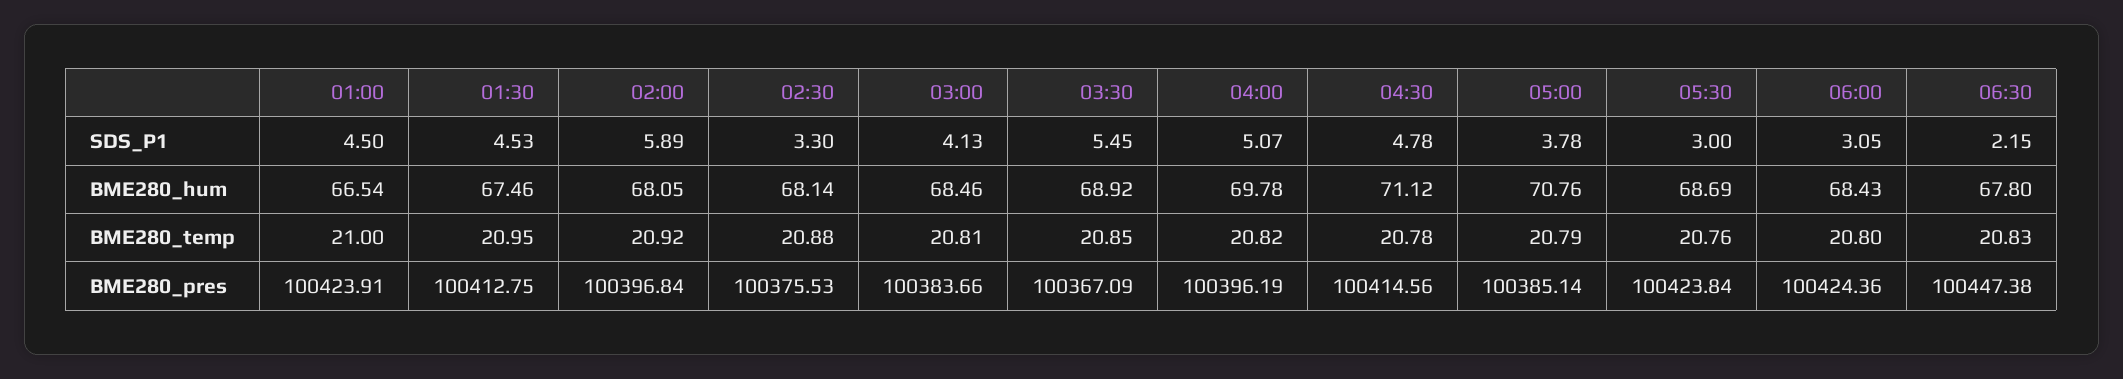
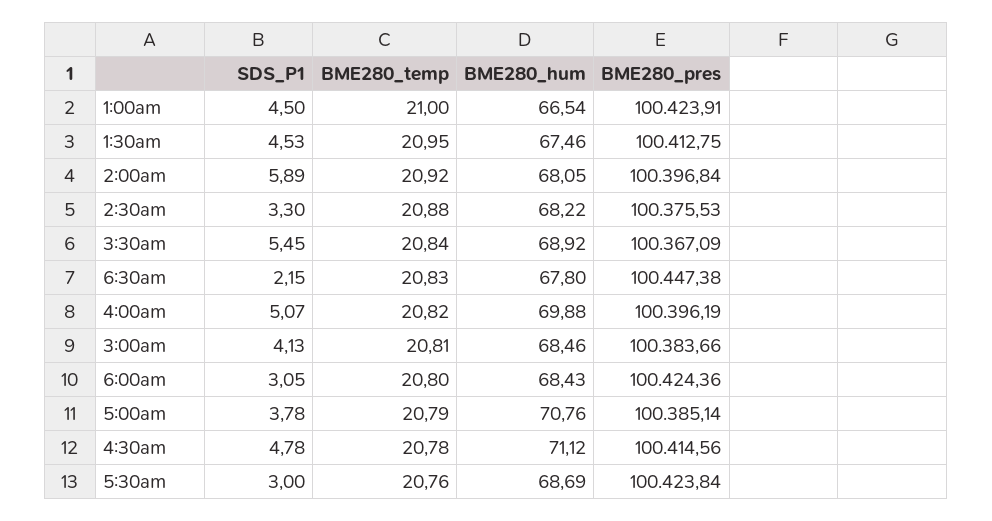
  {
    "01:00": {
      "SDS_P1": 4.5,
      "BME280_hum": 66.54,
      "BME280_temp": 21,
      "BME280_pres": 100423.91
    },
    "01:30": {
      "SDS_P1": 4.53,
      "BME280_hum": 67.46,
      "BME280_temp": 20.95,
      "BME280_pres": 100412.75
    },
    "02:00": {
      "SDS_P1": 5.89,
      "BME280_hum": 68.05,
      "BME280_temp": 20.92,
      "BME280_pres": 100396.84
    },
    "02:30": {
      "SDS_P1": 3.3,
-     "BME280_hum": 68.14,
+     "BME280_hum": 68.22,
      "BME280_temp": 20.88,
      "BME280_pres": 100375.53
    },
    "03:00": {
      "SDS_P1": 4.13,
      "BME280_hum": 68.46,
      "BME280_temp": 20.81,
      "BME280_pres": 100383.66
    },
    "03:30": {
      "SDS_P1": 5.45,
      "BME280_hum": 68.92,
-     "BME280_temp": 20.85,
+     "BME280_temp": 20.84,
      "BME280_pres": 100367.09
    },
    "04:00": {
      "SDS_P1": 5.07,
-     "BME280_hum": 69.78,
+     "BME280_hum": 69.88,
      "BME280_temp": 20.82,
      "BME280_pres": 100396.19
    },
    "04:30": {
      "SDS_P1": 4.78,
      "BME280_hum": 71.12,
      "BME280_temp": 20.78,
      "BME280_pres": 100414.56
    },
    "05:00": {
      "SDS_P1": 3.78,
      "BME280_hum": 70.76,
      "BME280_temp": 20.79,
      "BME280_pres": 100385.14
    },
    "05:30": {
      "SDS_P1": 3,
      "BME280_hum": 68.69,
      "BME280_temp": 20.76,
      "BME280_pres": 100423.84
    },
    "06:00": {
      "SDS_P1": 3.05,
      "BME280_hum": 68.43,
      "BME280_temp": 20.8,
      "BME280_pres": 100424.36
    },
    "06:30": {
      "SDS_P1": 2.15,
      "BME280_hum": 67.8,
      "BME280_temp": 20.83,
      "BME280_pres": 100447.38
    }
  }

